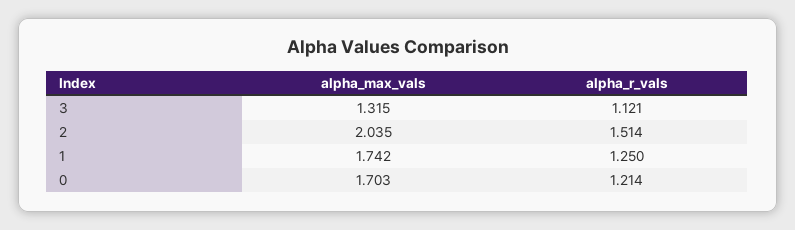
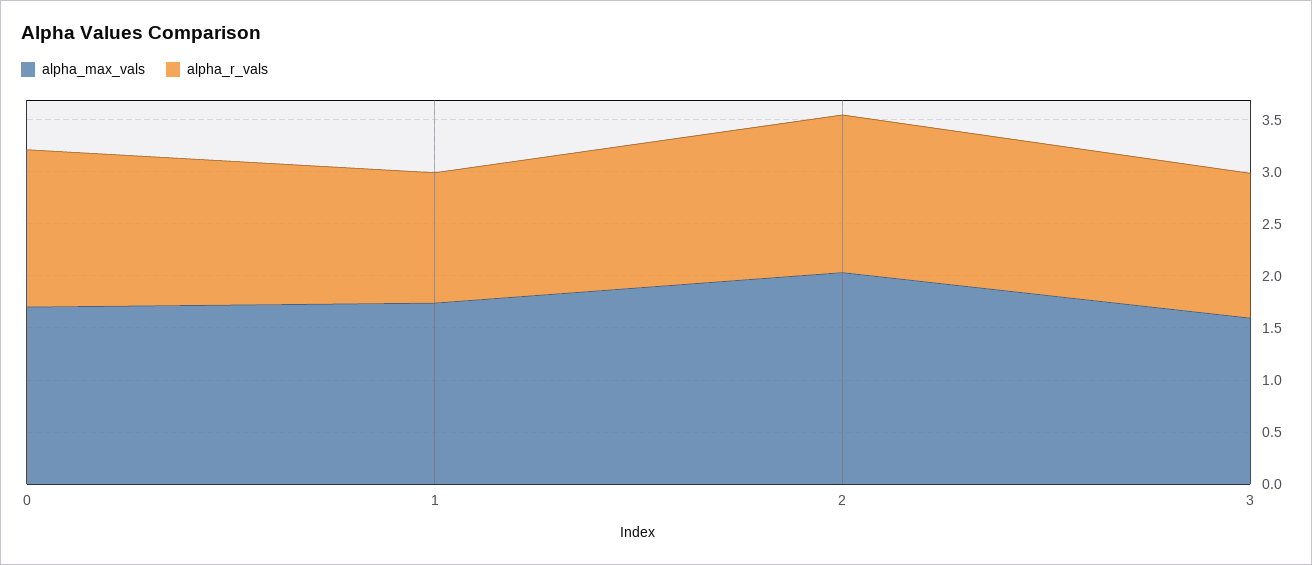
  {
    "alpha_max_vals": {
-     "3": 1.315,
+     "3": 1.6,
      "2": 2.035,
      "1": 1.742,
      "0": 1.703
    },
    "alpha_r_vals": {
-     "3": 1.121,
+     "3": 1.4,
      "2": 1.514,
      "1": 1.25,
-     "0": 1.214
+     "0": 1.5
    }
  }

